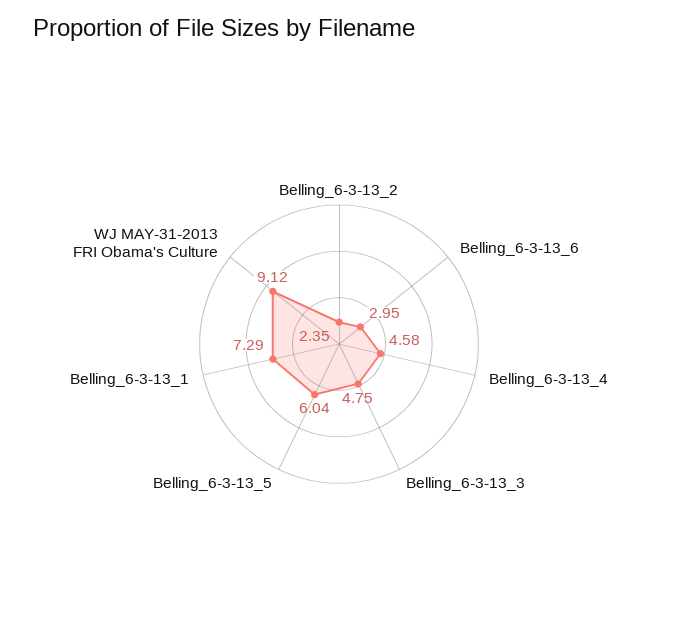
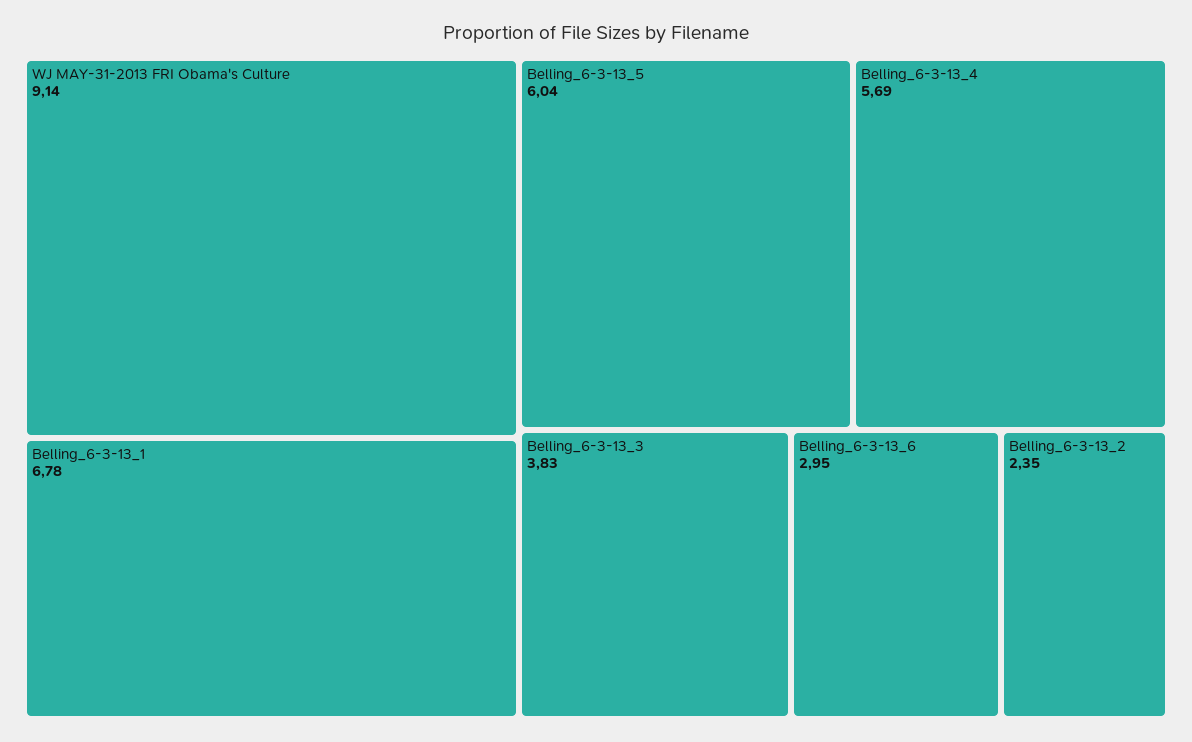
  {
    "Belling_6-3-13_2": 2.35,
    "Belling_6-3-13_6": 2.95,
-   "Belling_6-3-13_4": 4.58,
+   "Belling_6-3-13_4": 5.69,
-   "Belling_6-3-13_3": 4.75,
+   "Belling_6-3-13_3": 3.83,
    "Belling_6-3-13_5": 6.04,
-   "Belling_6-3-13_1": 7.29,
+   "Belling_6-3-13_1": 6.78,
-   "WJ MAY-31-2013 FRI Obama's Culture": 9.12
+   "WJ MAY-31-2013 FRI Obama's Culture": 9.14
  }

